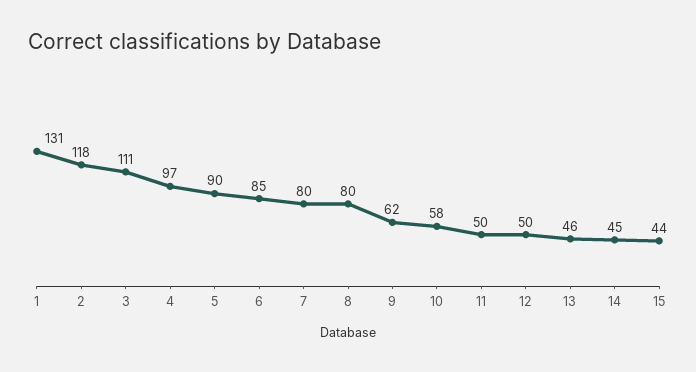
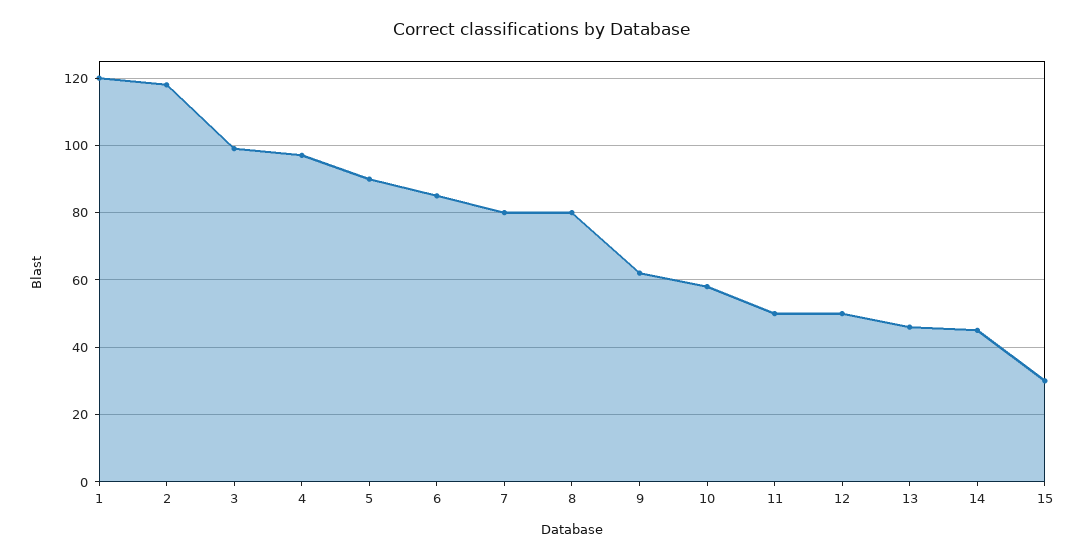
  {
-   "1": 131,
+   "1": 120,
    "2": 118,
-   "3": 111,
+   "3": 100,
    "4": 97,
    "5": 90,
    "6": 85,
    "7": 80,
    "8": 80,
    "9": 62,
    "10": 58,
    "11": 50,
    "12": 50,
    "13": 46,
    "14": 45,
-   "15": 44
+   "15": 30
  }

